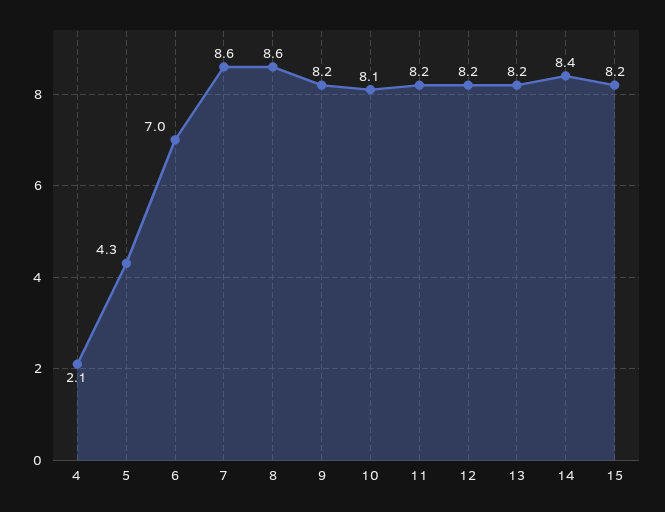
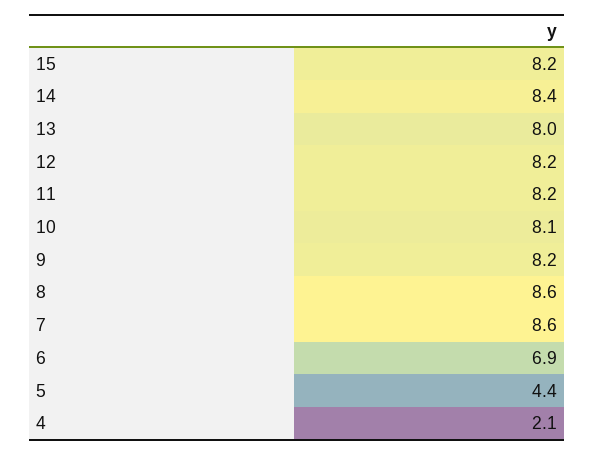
  {
    "4": 2.1,
-   "5": 4.3,
+   "5": 4.4,
-   "6": 7,
+   "6": 6.9,
    "7": 8.6,
    "8": 8.6,
    "9": 8.2,
    "10": 8.1,
    "11": 8.2,
    "12": 8.2,
-   "13": 8.2,
+   "13": 8,
    "14": 8.4,
    "15": 8.2
  }

